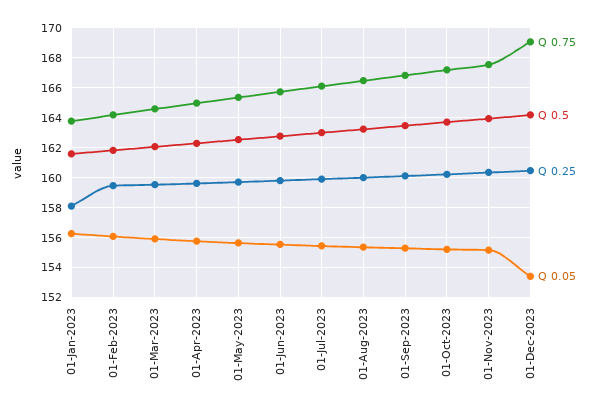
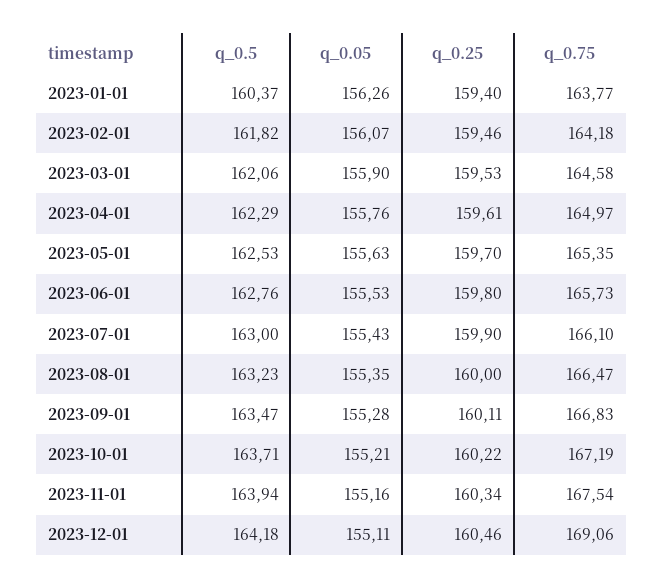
  {
    "Q 0.75": {
      "01-Jan-2023": 163.77,
      "01-Feb-2023": 164.18,
      "01-Mar-2023": 164.58,
      "01-Apr-2023": 164.97,
      "01-May-2023": 165.35,
      "01-Jun-2023": 165.73,
      "01-Jul-2023": 166.1,
      "01-Aug-2023": 166.47,
      "01-Sep-2023": 166.83,
      "01-Oct-2023": 167.19,
      "01-Nov-2023": 167.54,
      "01-Dec-2023": 169.06
    },
    "Q 0.5": {
-     "01-Jan-2023": 161.5,
+     "01-Jan-2023": 160.37,
      "01-Feb-2023": 161.82,
      "01-Mar-2023": 162.06,
      "01-Apr-2023": 162.29,
      "01-May-2023": 162.53,
      "01-Jun-2023": 162.76,
      "01-Jul-2023": 163,
      "01-Aug-2023": 163.23,
      "01-Sep-2023": 163.47,
      "01-Oct-2023": 163.71,
      "01-Nov-2023": 163.94,
      "01-Dec-2023": 164.18
    },
    "Q 0.25": {
-     "01-Jan-2023": 158,
+     "01-Jan-2023": 159.4,
      "01-Feb-2023": 159.46,
      "01-Mar-2023": 159.53,
      "01-Apr-2023": 159.61,
      "01-May-2023": 159.7,
      "01-Jun-2023": 159.8,
      "01-Jul-2023": 159.9,
      "01-Aug-2023": 160,
      "01-Sep-2023": 160.11,
      "01-Oct-2023": 160.22,
      "01-Nov-2023": 160.34,
      "01-Dec-2023": 160.46
    },
    "Q 0.05": {
      "01-Jan-2023": 156.26,
      "01-Feb-2023": 156.07,
      "01-Mar-2023": 155.9,
      "01-Apr-2023": 155.76,
      "01-May-2023": 155.63,
      "01-Jun-2023": 155.53,
      "01-Jul-2023": 155.43,
      "01-Aug-2023": 155.35,
      "01-Sep-2023": 155.28,
      "01-Oct-2023": 155.21,
      "01-Nov-2023": 155.16,
-     "01-Dec-2023": 153.5
+     "01-Dec-2023": 155.11
    }
  }

